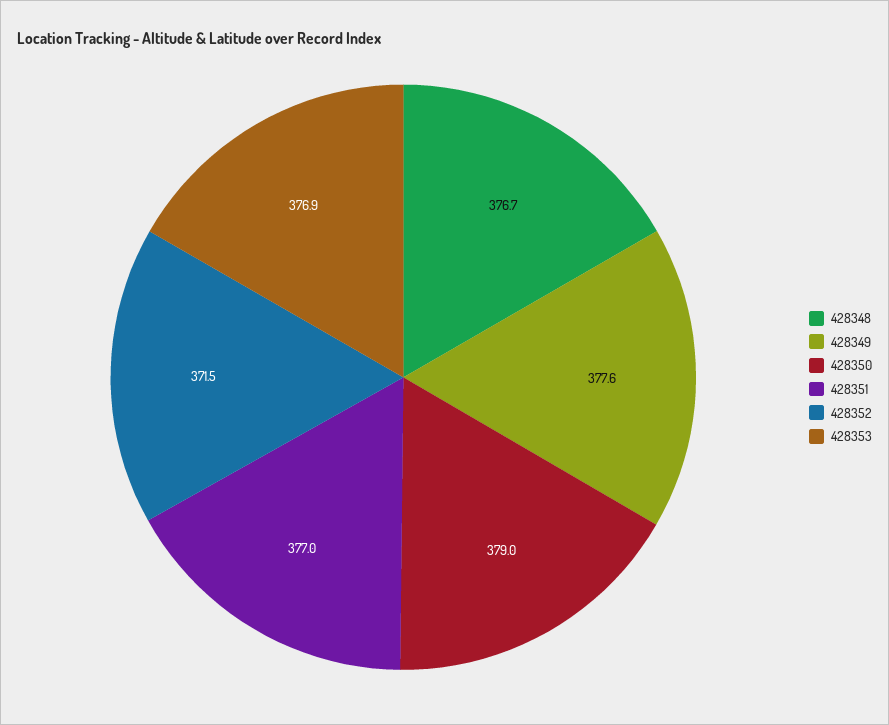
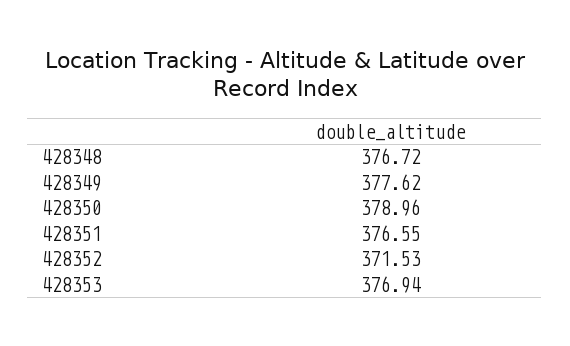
  {
    "428348": 376.72,
    "428349": 377.62,
    "428350": 378.96,
-   "428351": 377,
+   "428351": 376.55,
    "428352": 371.53,
    "428353": 376.94
  }

